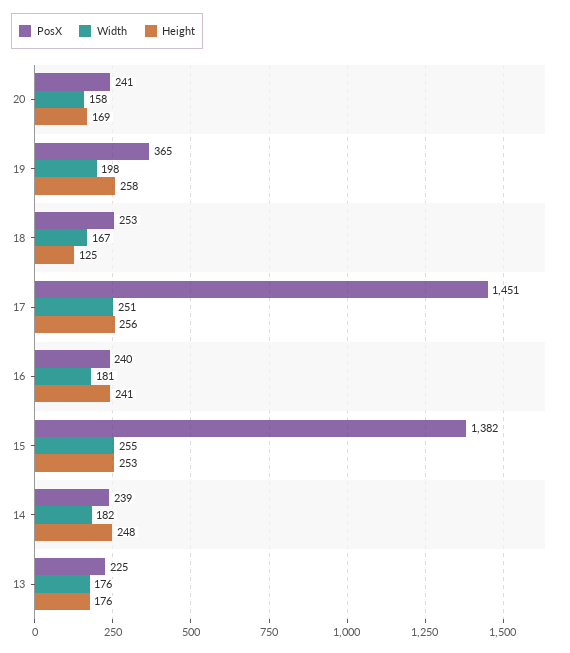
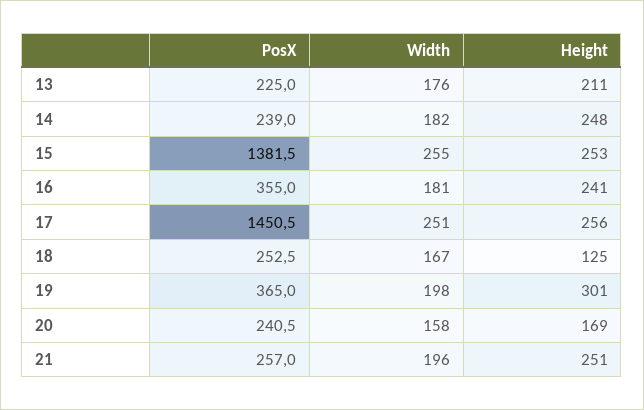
  {
    "PosX": {
      "20": 240.5,
      "19": 365,
      "18": 252.5,
      "17": 1450.5,
-     "16": 240,
+     "16": 355,
      "15": 1381.5,
      "14": 239,
-     "13": 225
+     "13": 225,
+     "21": 257
    },
    "Width": {
      "20": 158,
      "19": 198,
      "18": 167,
      "17": 251,
      "16": 181,
      "15": 255,
      "14": 182,
-     "13": 176
+     "13": 176,
+     "21": 196
    },
    "Height": {
      "20": 169,
-     "19": 258,
+     "19": 301,
      "18": 125,
      "17": 256,
      "16": 241,
      "15": 253,
      "14": 248,
-     "13": 176
+     "13": 211,
+     "21": 251
    }
  }

